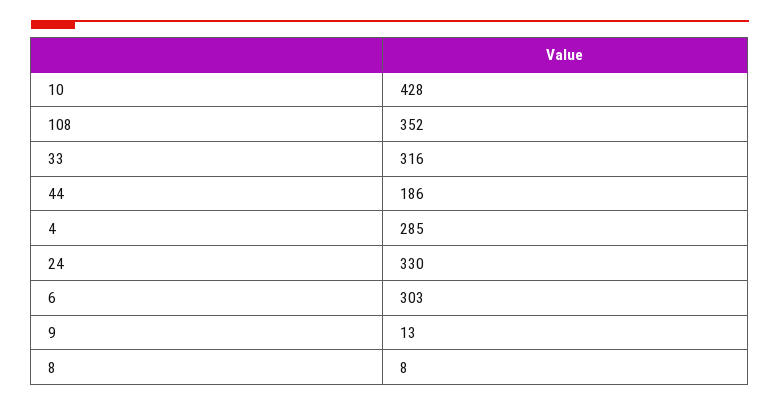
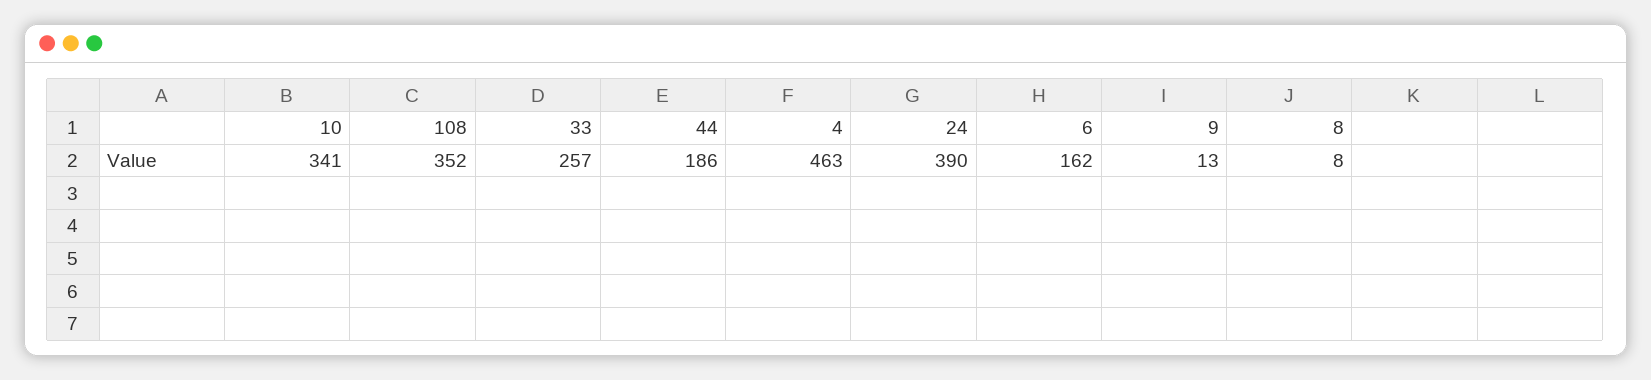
  {
-   "10": 428,
+   "10": 341,
    "108": 352,
-   "33": 316,
+   "33": 257,
    "44": 186,
-   "4": 285,
+   "4": 463,
-   "24": 330,
+   "24": 390,
-   "6": 303,
+   "6": 162,
    "9": 13,
    "8": 8
  }

